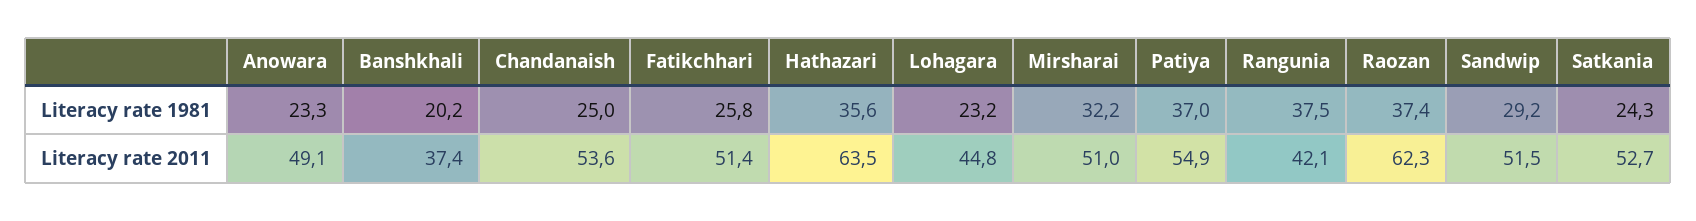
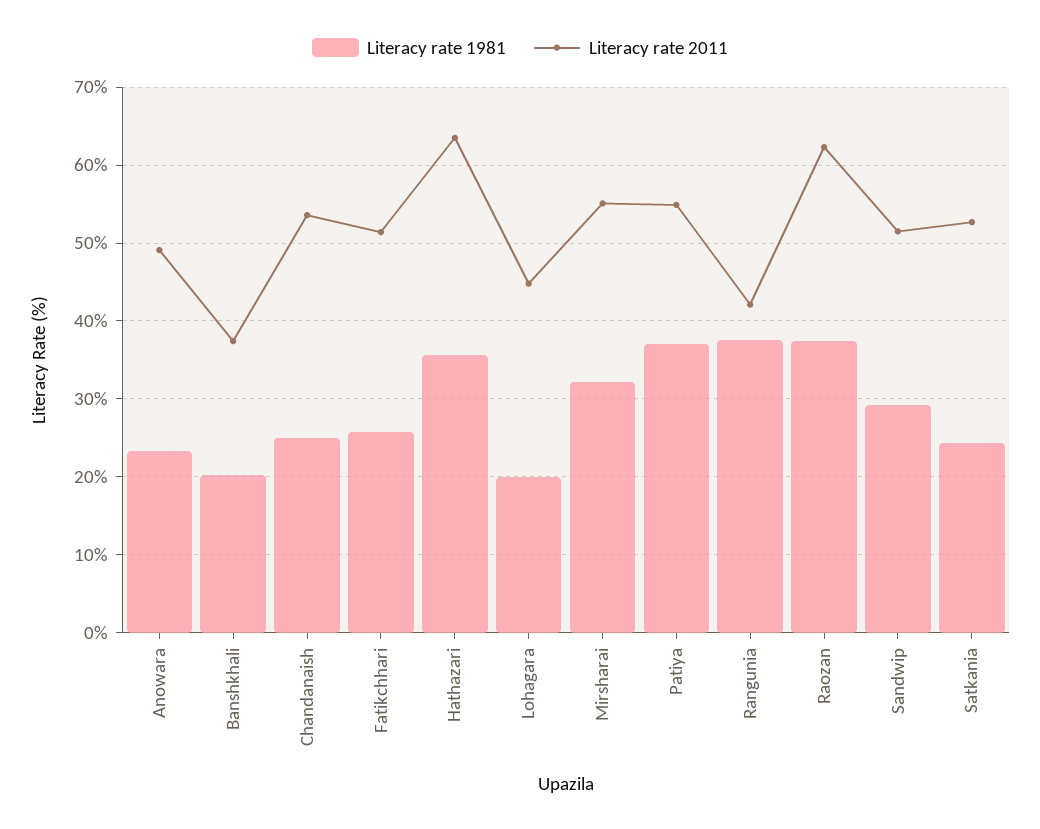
  {
    "Literacy rate 1981": {
      "Anowara": 23.3,
      "Banshkhali": 20.2,
      "Chandanaish": 25,
      "Fatikchhari": 25.8,
      "Hathazari": 35.6,
-     "Lohagara": 23.2,
+     "Lohagara": 20,
      "Mirsharai": 32.2,
      "Patiya": 37,
      "Rangunia": 37.5,
      "Raozan": 37.4,
      "Sandwip": 29.2,
      "Satkania": 24.3
    },
    "Literacy rate 2011": {
      "Anowara": 49.1,
      "Banshkhali": 37.4,
      "Chandanaish": 53.6,
      "Fatikchhari": 51.4,
      "Hathazari": 63.5,
      "Lohagara": 44.8,
-     "Mirsharai": 51,
+     "Mirsharai": 55,
      "Patiya": 54.9,
      "Rangunia": 42.1,
      "Raozan": 62.3,
      "Sandwip": 51.5,
      "Satkania": 52.7
    }
  }

